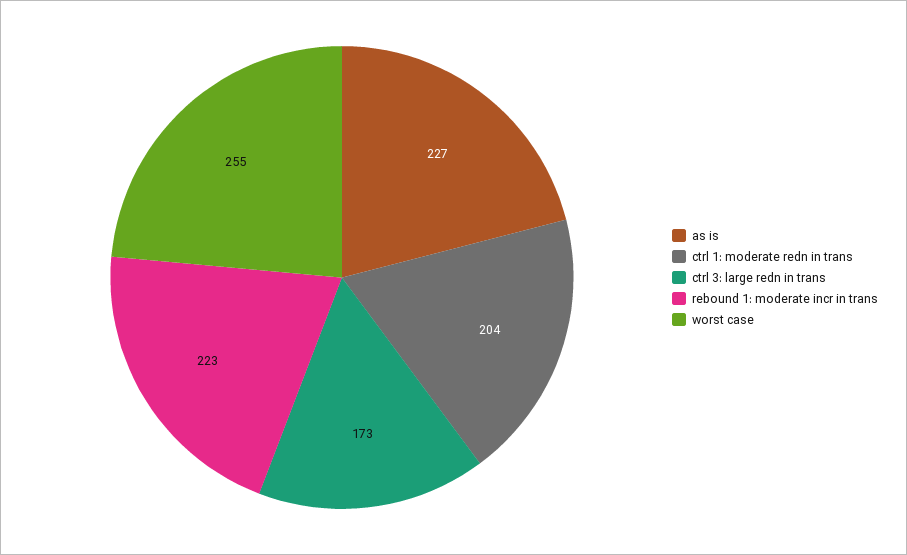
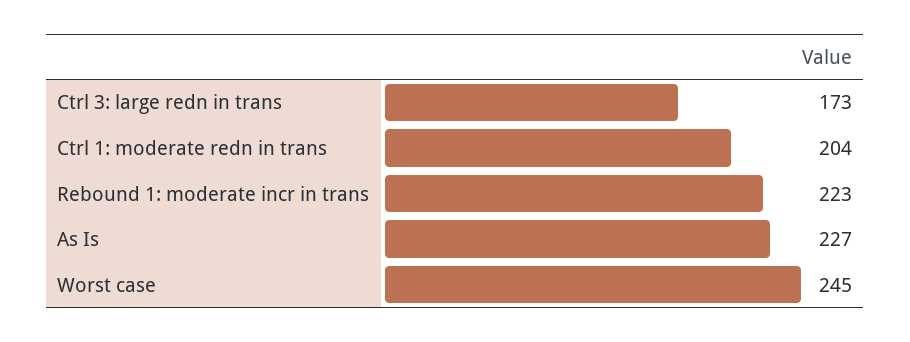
  {
    "as is": 227,
    "ctrl 1: moderate redn in trans": 204,
    "ctrl 3: large redn in trans": 173,
    "rebound 1: moderate incr in trans": 223,
-   "worst case": 255
+   "worst case": 245
  }

